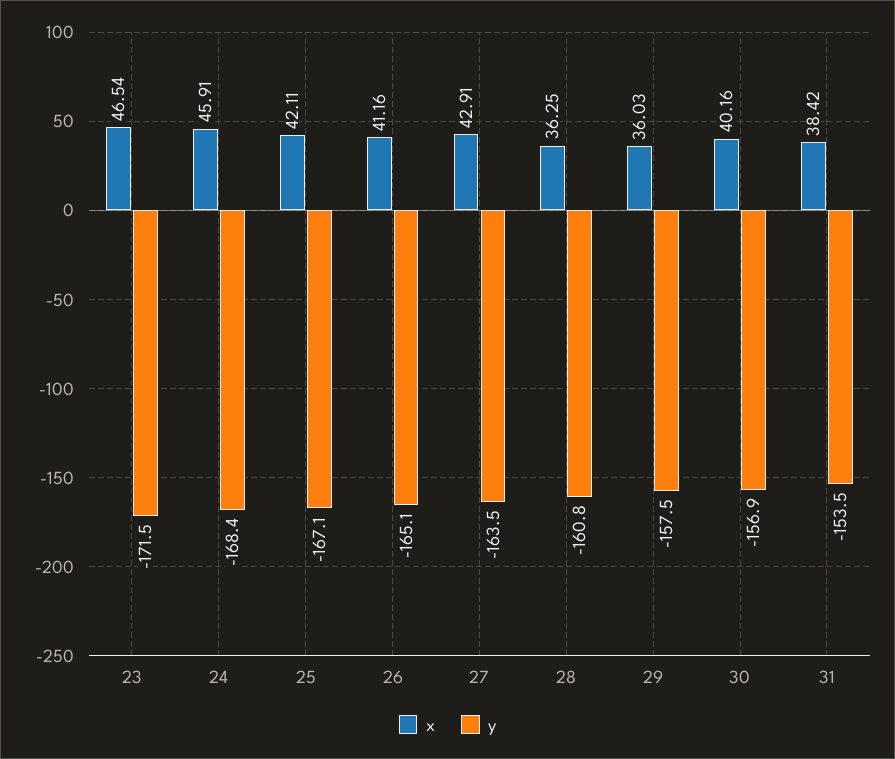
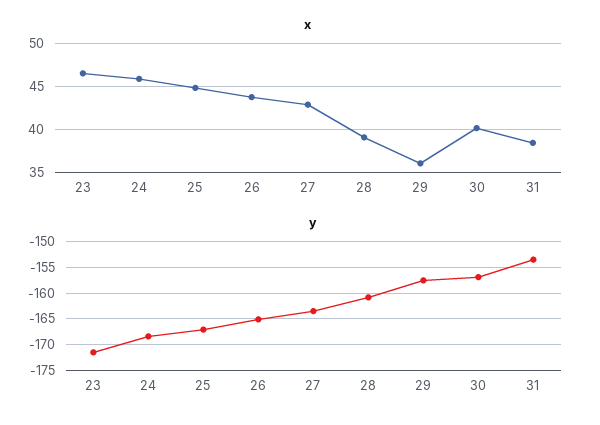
  {
    "x": {
      "23": 46.54,
      "24": 45.91,
-     "25": 42.11,
+     "25": 45,
-     "26": 41.16,
+     "26": 44,
      "27": 42.91,
-     "28": 36.25,
+     "28": 39,
      "29": 36.03,
      "30": 40.16,
      "31": 38.42
    },
    "y": {
      "23": -171.5,
      "24": -168.4,
      "25": -167.1,
      "26": -165.1,
      "27": -163.5,
      "28": -160.8,
      "29": -157.5,
      "30": -156.9,
      "31": -153.5
    }
  }

